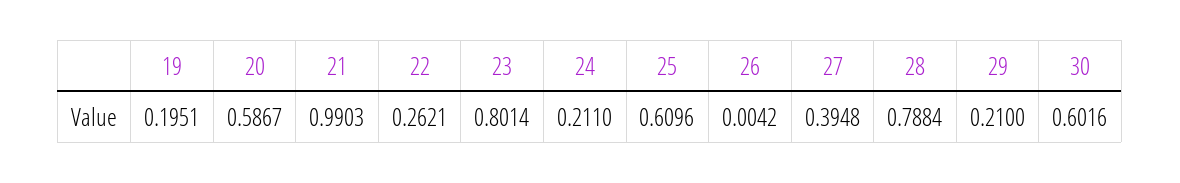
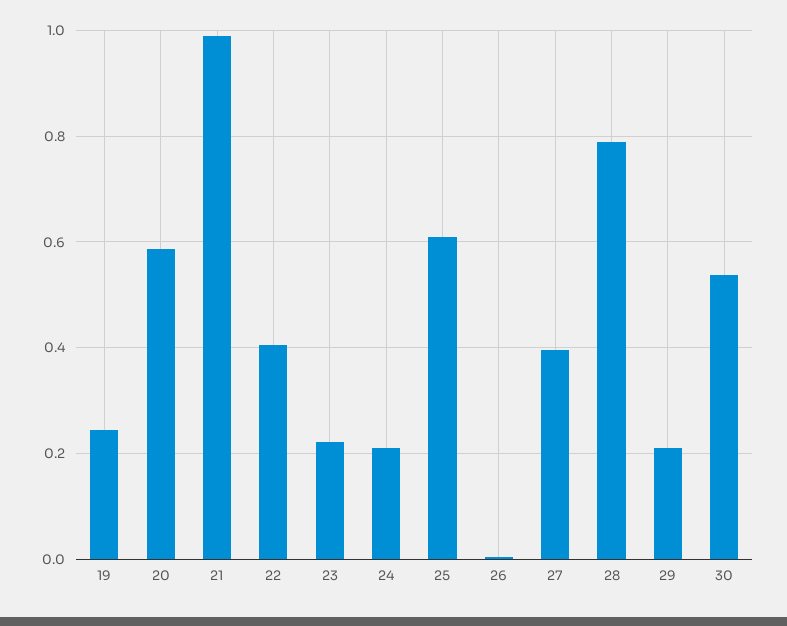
  {
-   "19": 0.1951,
+   "19": 0.24,
    "20": 0.5867,
    "21": 0.9903,
-   "22": 0.2621,
+   "22": 0.4,
-   "23": 0.8014,
+   "23": 0.22,
    "24": 0.211,
    "25": 0.6096,
    "26": 0.0042,
    "27": 0.3948,
    "28": 0.7884,
    "29": 0.21,
-   "30": 0.6016
+   "30": 0.54
  }

